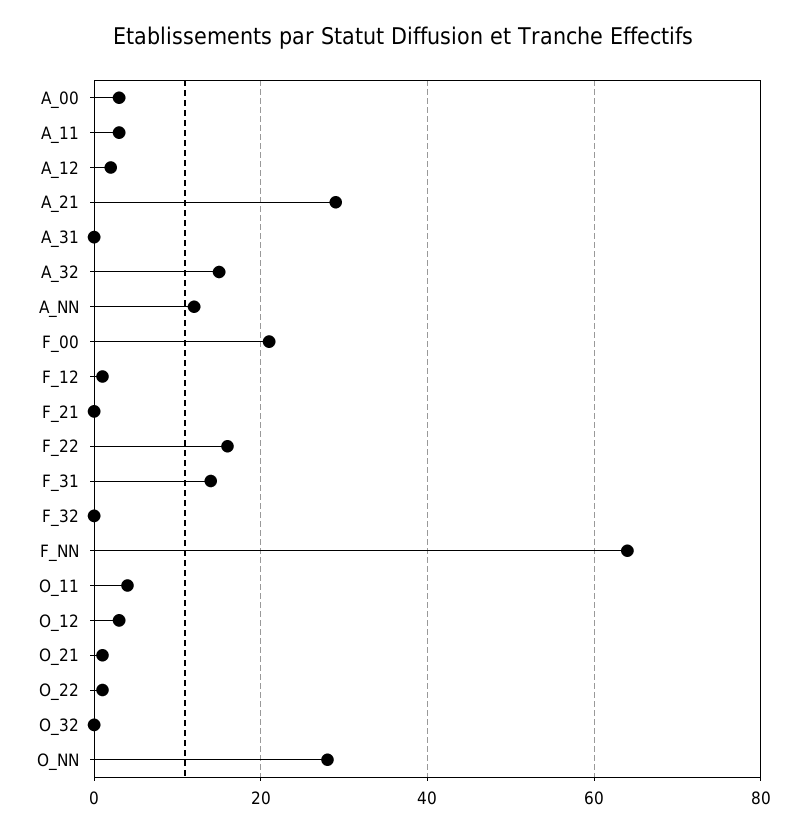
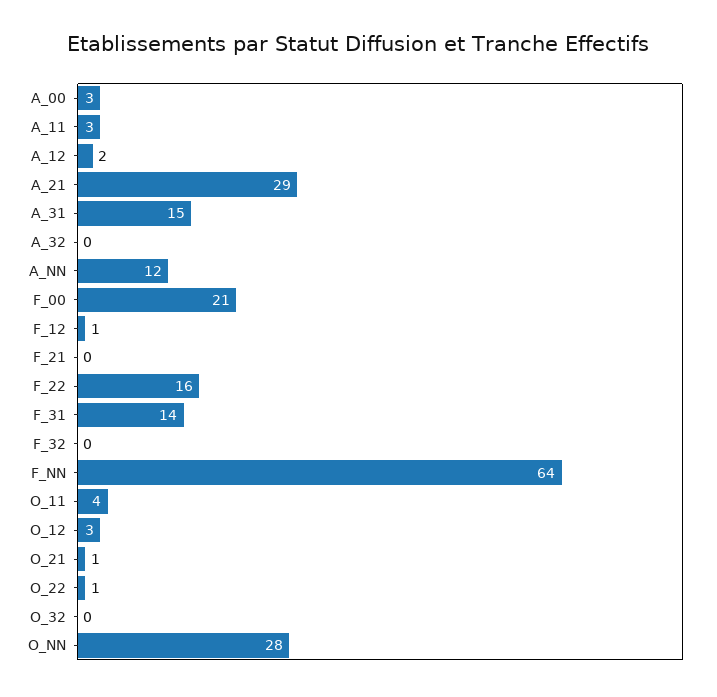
  {
    "A_00": 3,
    "A_11": 3,
    "A_12": 2,
    "A_21": 29,
-   "A_31": 0,
+   "A_31": 15,
-   "A_32": 15,
+   "A_32": 0,
    "A_NN": 12,
    "F_00": 21,
    "F_12": 1,
    "F_21": 0,
    "F_22": 16,
    "F_31": 14,
    "F_32": 0,
    "F_NN": 64,
    "O_11": 4,
    "O_12": 3,
    "O_21": 1,
    "O_22": 1,
    "O_32": 0,
    "O_NN": 28
  }

